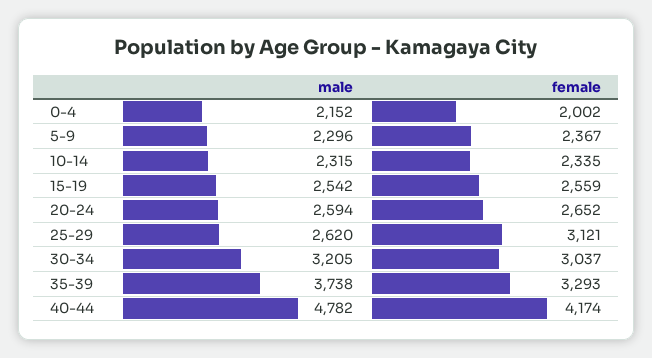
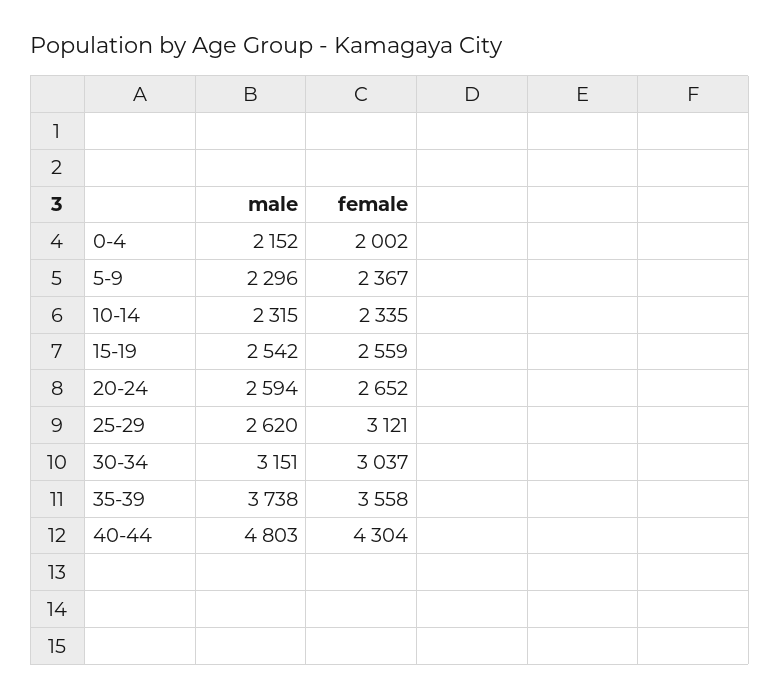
  {
    "male": {
      "0-4": 2152,
      "5-9": 2296,
      "10-14": 2315,
      "15-19": 2542,
      "20-24": 2594,
      "25-29": 2620,
-     "30-34": 3205,
+     "30-34": 3151,
      "35-39": 3738,
-     "40-44": 4782
+     "40-44": 4803
    },
    "female": {
      "0-4": 2002,
      "5-9": 2367,
      "10-14": 2335,
      "15-19": 2559,
      "20-24": 2652,
      "25-29": 3121,
      "30-34": 3037,
-     "35-39": 3293,
+     "35-39": 3558,
-     "40-44": 4174
+     "40-44": 4304
    }
  }

